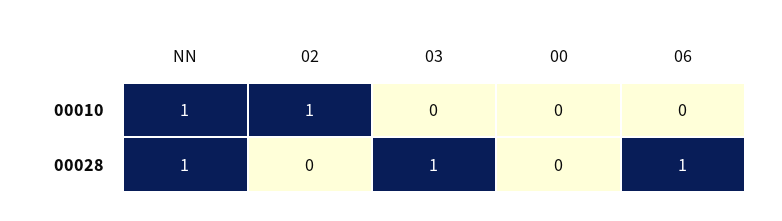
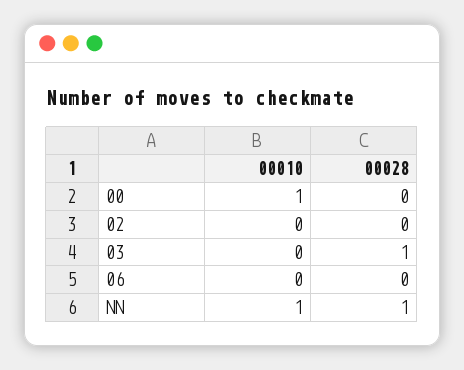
  {
    "NN": {
      "00010": 1,
      "00028": 1
    },
    "02": {
-     "00010": 1,
+     "00010": 0,
      "00028": 0
    },
    "03": {
      "00010": 0,
      "00028": 1
    },
    "00": {
-     "00010": 0,
+     "00010": 1,
      "00028": 0
    },
    "06": {
      "00010": 0,
-     "00028": 1
+     "00028": 0
    }
  }

